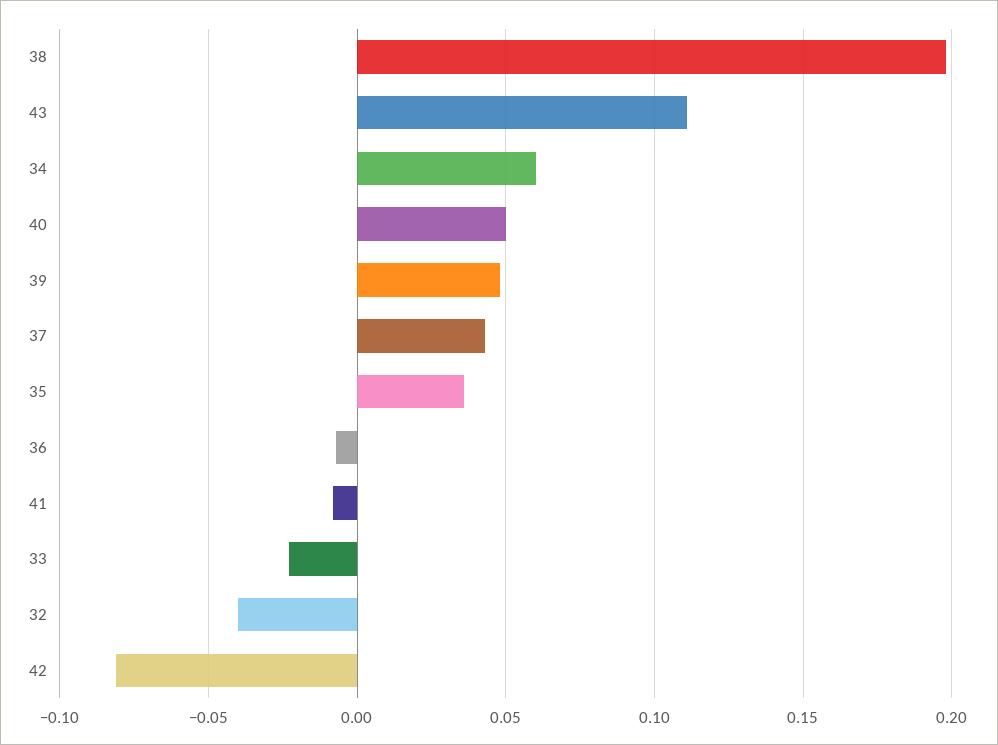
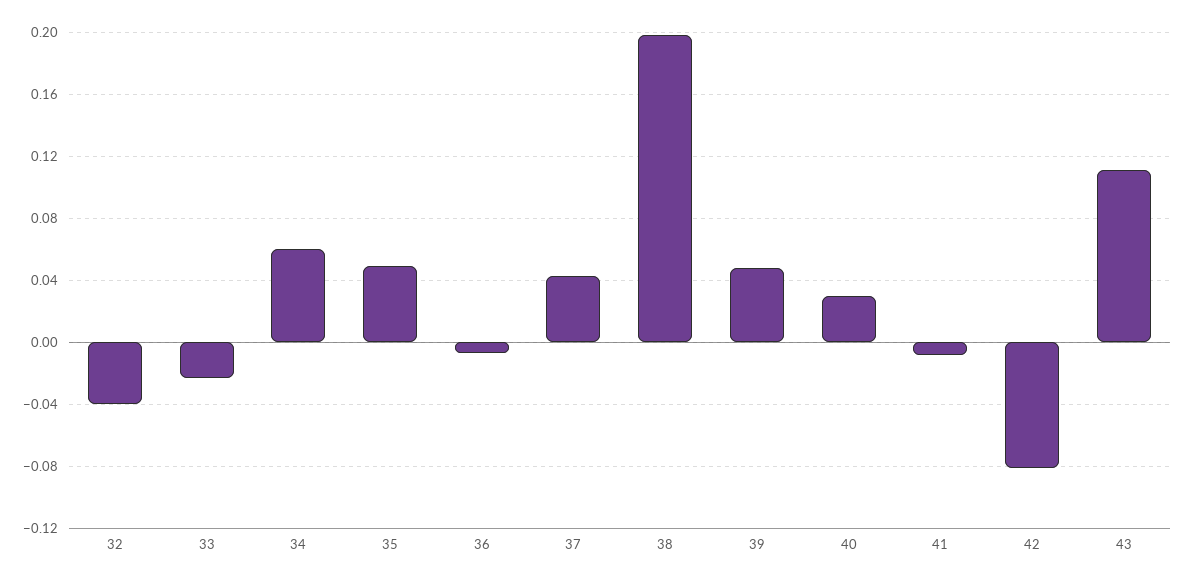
  {
    "38": 0.2,
    "43": 0.11,
    "34": 0.06,
-   "40": 0.05,
+   "40": 0.03,
    "39": 0.05,
    "37": 0.045,
-   "35": 0.035,
+   "35": 0.05,
    "36": -0.005,
    "41": -0.01,
    "33": -0.025,
    "32": -0.04,
    "42": -0.08
  }

